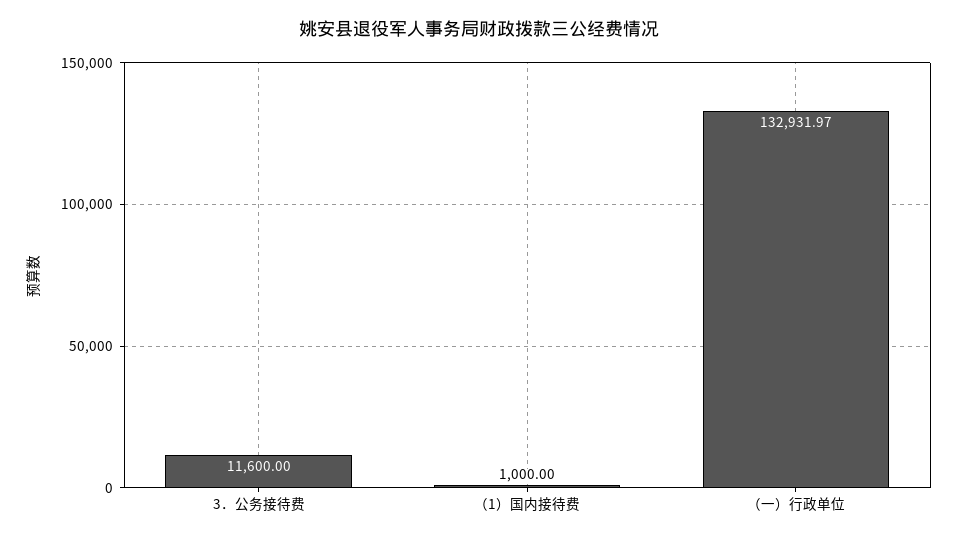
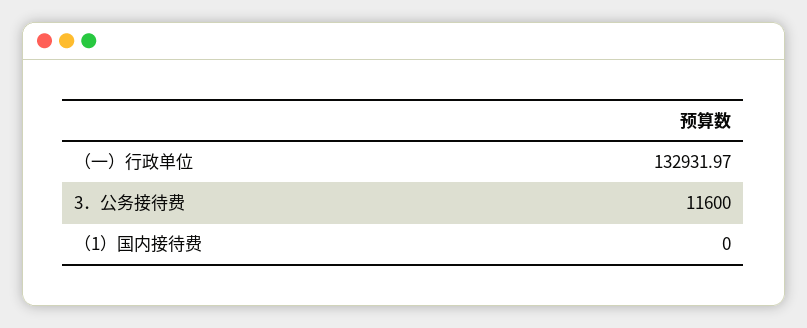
  {
    "3．公务接待费": 11600,
-   "（1）国内接待费": 1000,
+   "（1）国内接待费": 0,
    "（一）行政单位": 132931.97
  }

